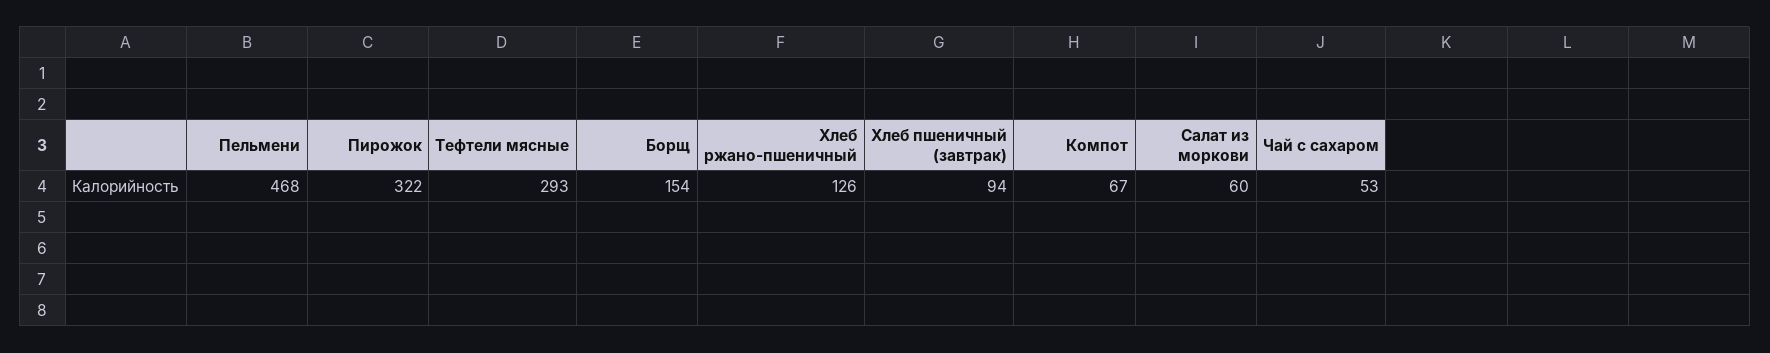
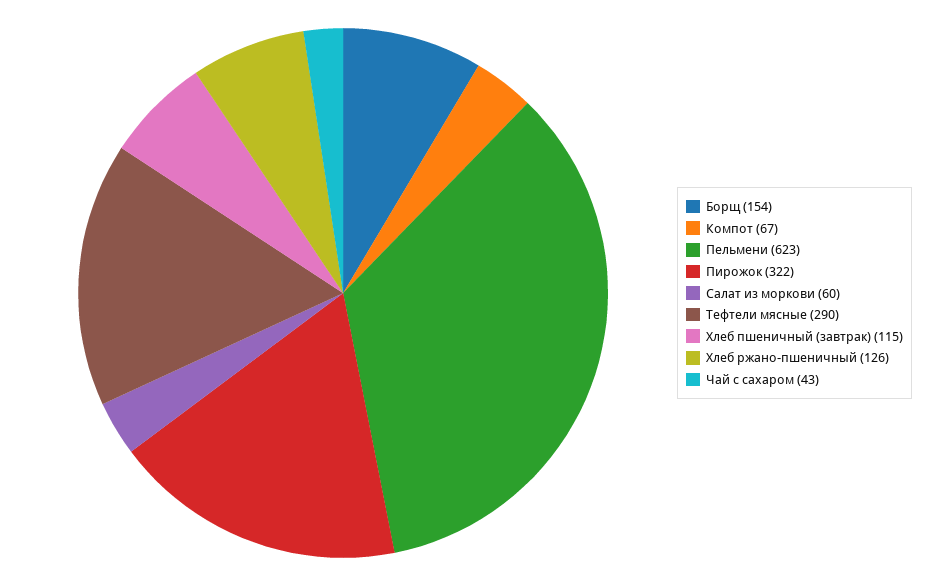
  {
-   "Пельмени": 468,
+   "Пельмени": 623,
    "Пирожок": 322,
-   "Тефтели мясные": 293,
+   "Тефтели мясные": 290,
    "Борщ": 154,
    "Хлеб ржано-пшеничный": 126,
-   "Хлеб пшеничный (завтрак)": 94,
+   "Хлеб пшеничный (завтрак)": 115,
    "Компот": 67,
    "Салат из моркови": 60,
-   "Чай с сахаром": 53
+   "Чай с сахаром": 43
  }

